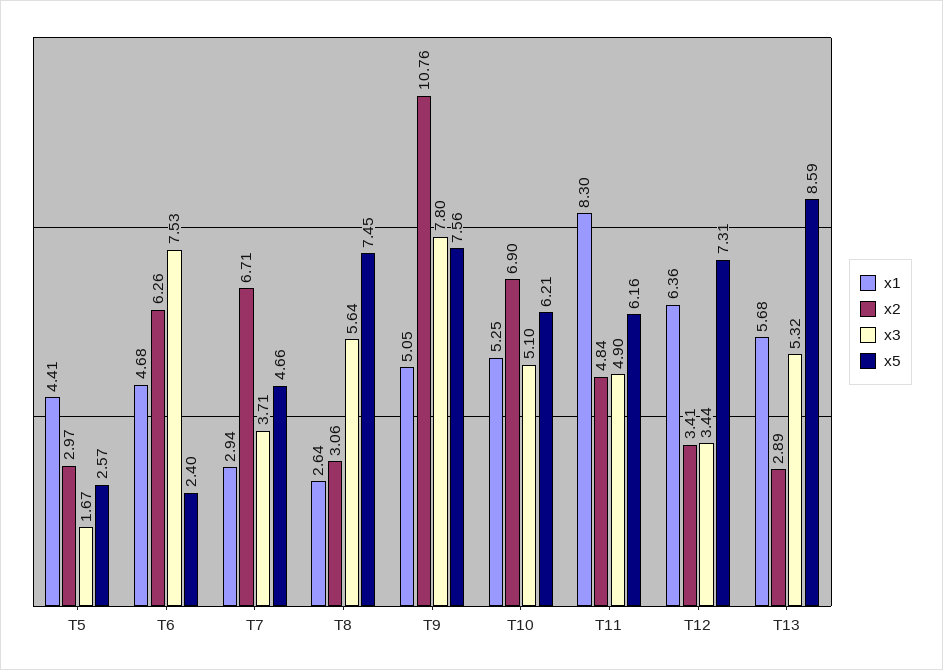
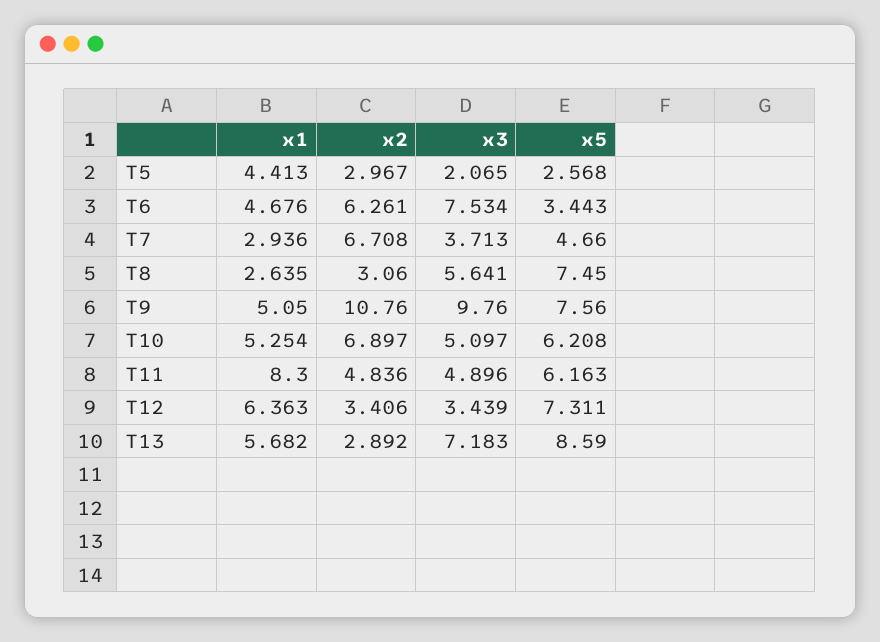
  {
    "x1": {
      "T5": 4.413,
      "T6": 4.676,
      "T7": 2.936,
      "T8": 2.635,
      "T9": 5.05,
      "T10": 5.254,
      "T11": 8.3,
      "T12": 6.363,
      "T13": 5.682
    },
    "x2": {
      "T5": 2.967,
      "T6": 6.261,
      "T7": 6.708,
      "T8": 3.06,
      "T9": 10.76,
      "T10": 6.897,
      "T11": 4.836,
      "T12": 3.406,
      "T13": 2.892
    },
    "x3": {
-     "T5": 1.67,
+     "T5": 2.065,
      "T6": 7.534,
      "T7": 3.713,
      "T8": 5.641,
-     "T9": 7.8,
+     "T9": 9.76,
      "T10": 5.097,
      "T11": 4.896,
      "T12": 3.439,
-     "T13": 5.32
+     "T13": 7.183
    },
    "x5": {
      "T5": 2.568,
-     "T6": 2.4,
+     "T6": 3.443,
      "T7": 4.66,
      "T8": 7.45,
      "T9": 7.56,
      "T10": 6.208,
      "T11": 6.163,
      "T12": 7.311,
      "T13": 8.59
    }
  }

